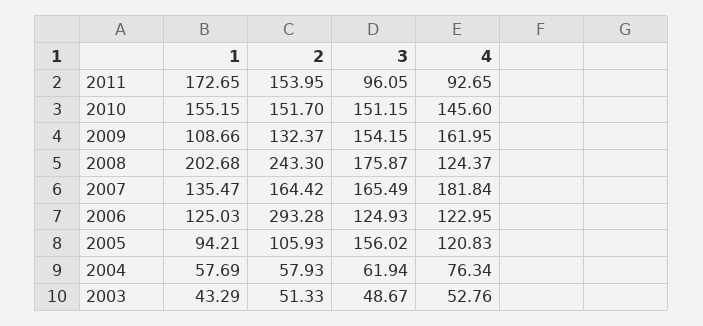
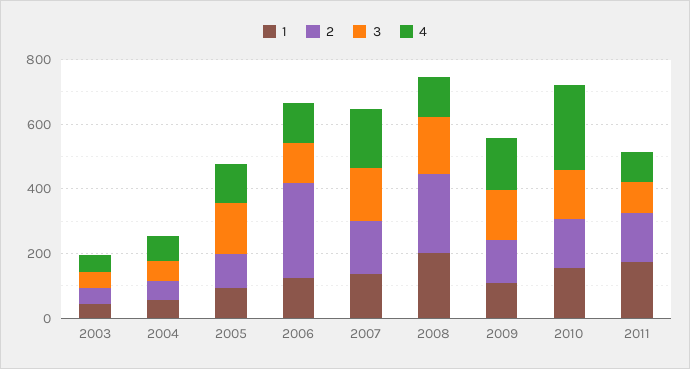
  {
    "1": {
      "2011": 172.65,
      "2010": 155.15,
      "2009": 108.66,
      "2008": 202.68,
      "2007": 135.47,
      "2006": 125.03,
      "2005": 94.21,
      "2004": 57.69,
      "2003": 43.29
    },
    "2": {
      "2011": 153.95,
      "2010": 151.7,
      "2009": 132.37,
      "2008": 243.3,
      "2007": 164.42,
      "2006": 293.28,
      "2005": 105.93,
      "2004": 57.93,
      "2003": 51.33
    },
    "3": {
      "2011": 96.05,
      "2010": 151.15,
      "2009": 154.15,
      "2008": 175.87,
      "2007": 165.49,
      "2006": 124.93,
      "2005": 156.02,
      "2004": 61.94,
      "2003": 48.67
    },
    "4": {
      "2011": 92.65,
-     "2010": 145.6,
+     "2010": 250,
      "2009": 161.95,
      "2008": 124.37,
      "2007": 181.84,
      "2006": 122.95,
      "2005": 120.83,
      "2004": 76.34,
      "2003": 52.76
    }
  }

